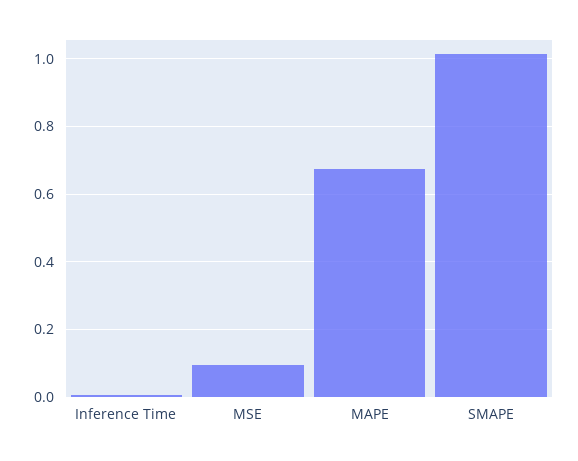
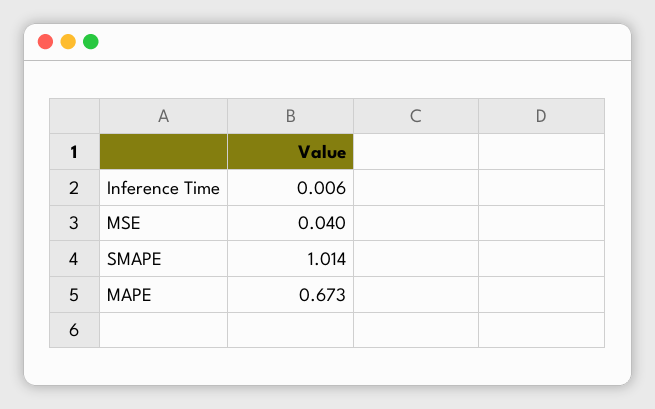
  {
    "Inference Time": 0.006,
-   "MSE": 0.1,
+   "MSE": 0.04,
    "MAPE": 0.673,
    "SMAPE": 1.014
  }

